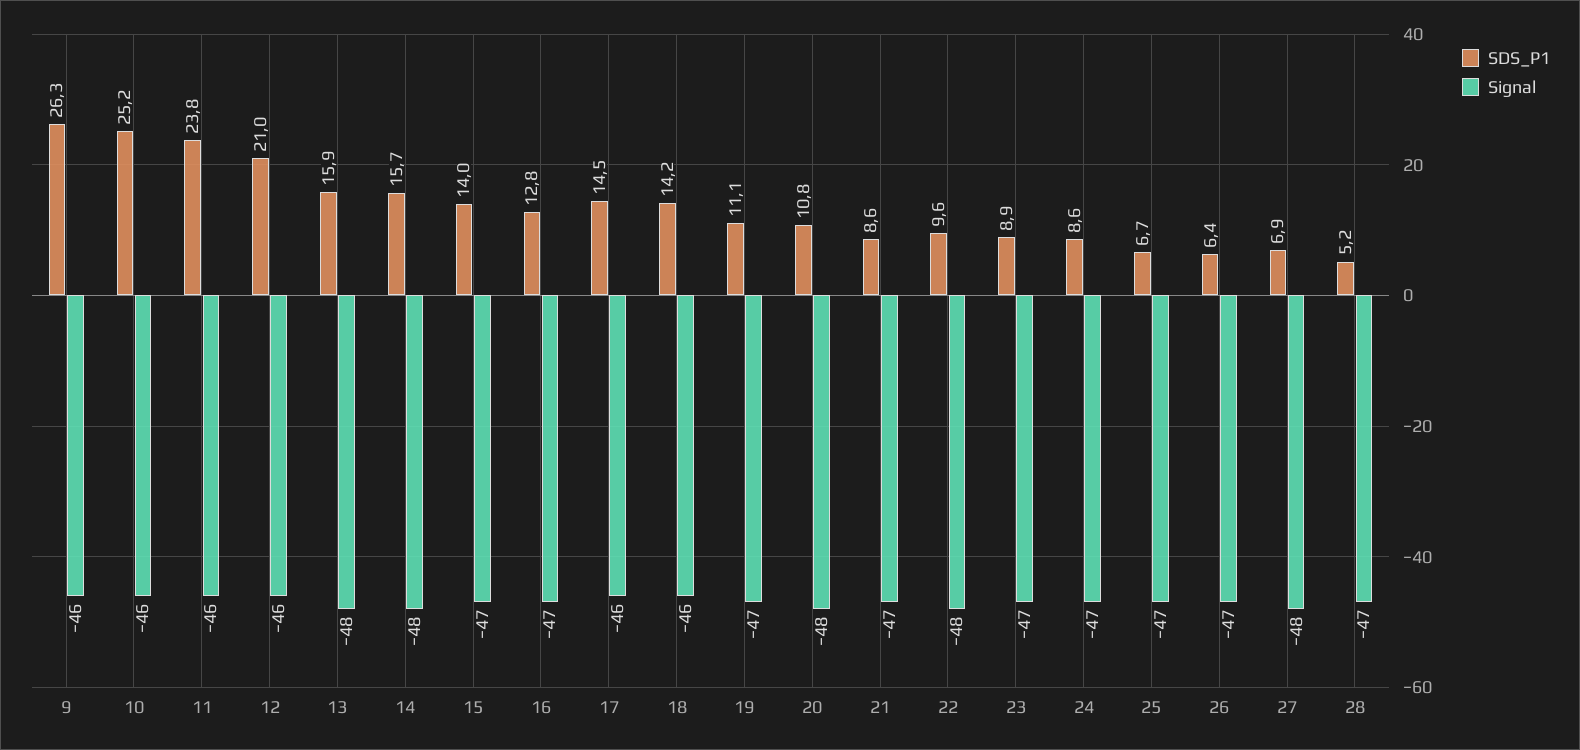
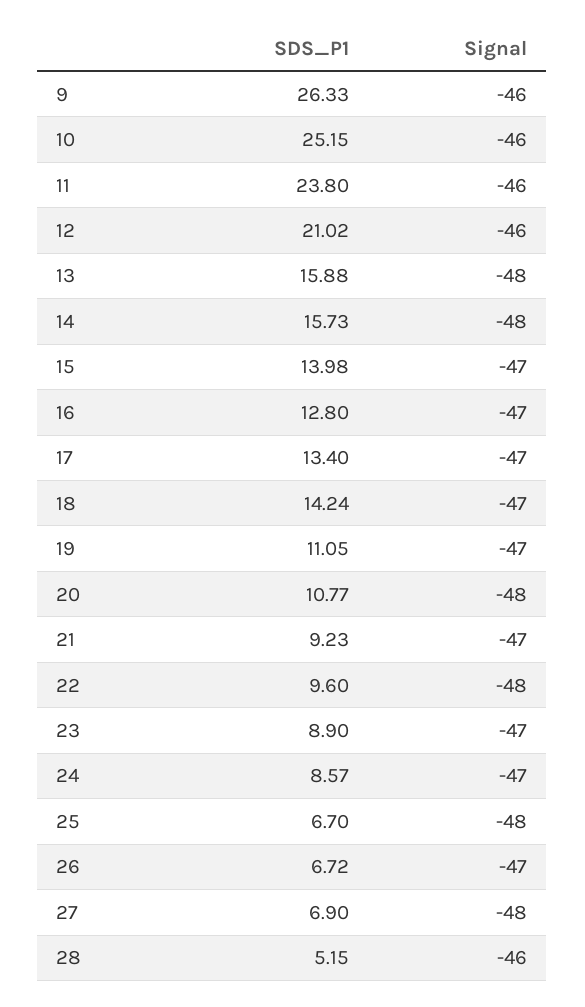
  {
    "SDS_P1": {
      "9": 26.33,
      "10": 25.15,
      "11": 23.8,
      "12": 21.02,
      "13": 15.88,
      "14": 15.73,
      "15": 13.98,
      "16": 12.8,
-     "17": 14.5,
+     "17": 13.4,
      "18": 14.24,
      "19": 11.05,
      "20": 10.77,
-     "21": 8.6,
+     "21": 9.23,
      "22": 9.6,
      "23": 8.9,
      "24": 8.57,
      "25": 6.7,
-     "26": 6.4,
+     "26": 6.72,
      "27": 6.9,
      "28": 5.15
    },
    "Signal": {
      "9": -46,
      "10": -46,
      "11": -46,
      "12": -46,
      "13": -48,
      "14": -48,
      "15": -47,
      "16": -47,
-     "17": -46,
+     "17": -47,
-     "18": -46,
+     "18": -47,
      "19": -47,
      "20": -48,
      "21": -47,
      "22": -48,
      "23": -47,
      "24": -47,
-     "25": -47,
+     "25": -48,
      "26": -47,
      "27": -48,
-     "28": -47
+     "28": -46
    }
  }

